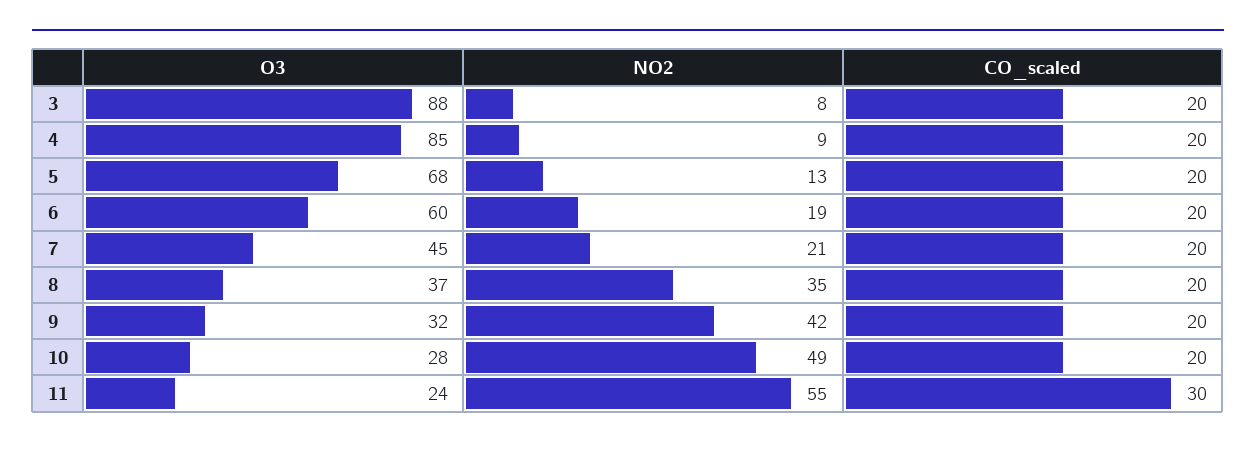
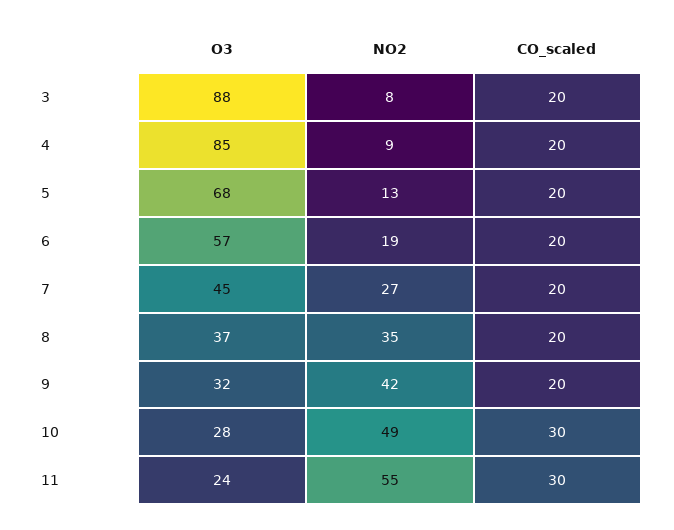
  {
    "O3": {
      "3": 88,
      "4": 85,
      "5": 68,
-     "6": 60,
+     "6": 57,
      "7": 45,
      "8": 37,
      "9": 32,
      "10": 28,
      "11": 24
    },
    "NO2": {
      "3": 8,
      "4": 9,
      "5": 13,
      "6": 19,
-     "7": 21,
+     "7": 27,
      "8": 35,
      "9": 42,
      "10": 49,
      "11": 55
    },
    "CO_scaled": {
      "3": 20,
      "4": 20,
      "5": 20,
      "6": 20,
      "7": 20,
      "8": 20,
      "9": 20,
-     "10": 20,
+     "10": 30,
      "11": 30
    }
  }

